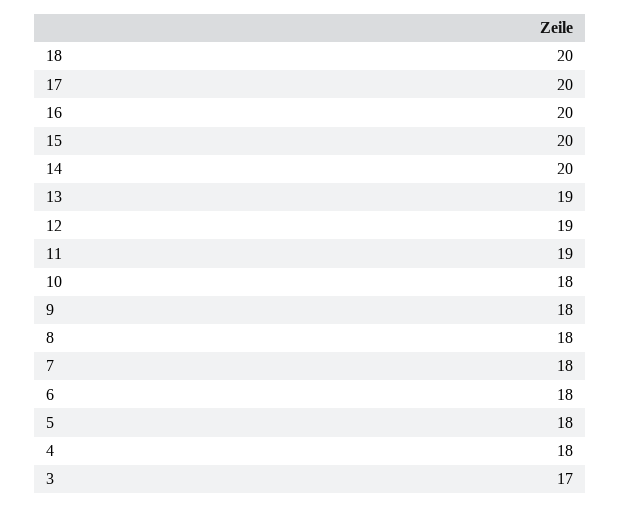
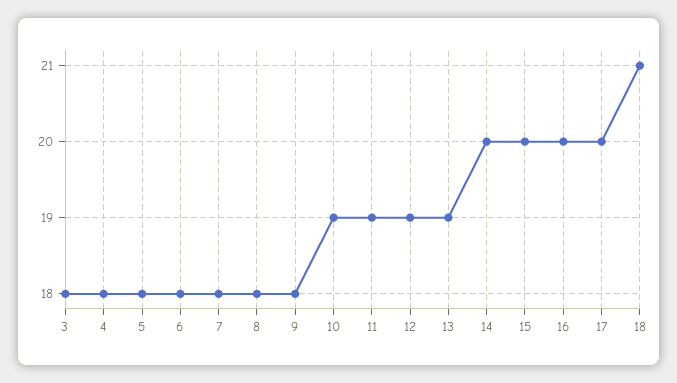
  {
-   "18": 20,
+   "18": 21,
    "17": 20,
    "16": 20,
    "15": 20,
    "14": 20,
    "13": 19,
    "12": 19,
    "11": 19,
-   "10": 18,
+   "10": 19,
    "9": 18,
    "8": 18,
    "7": 18,
    "6": 18,
    "5": 18,
    "4": 18,
-   "3": 17
+   "3": 18
  }

